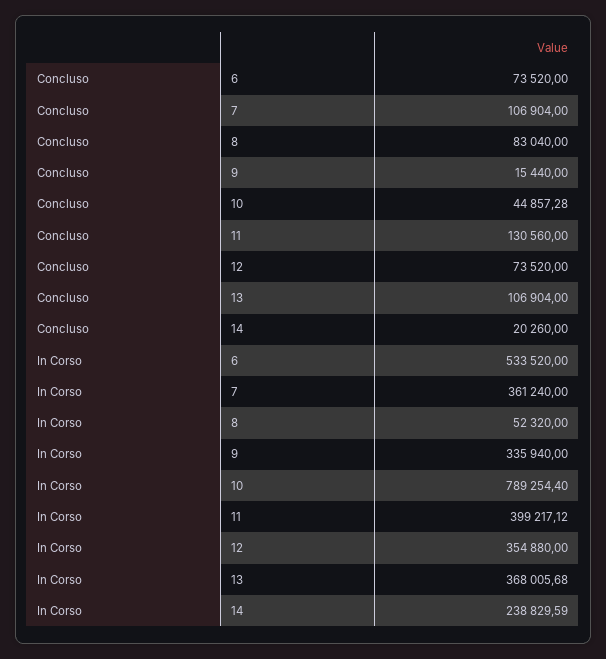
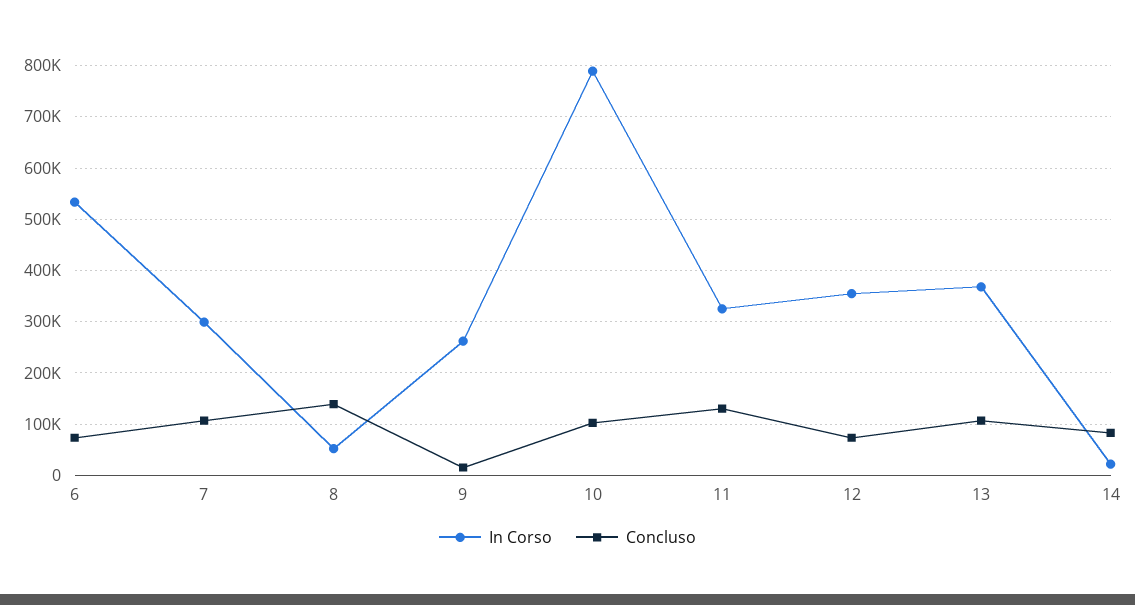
  {
    "Concluso": {
      "6": 73520,
      "7": 106904,
-     "8": 83040,
+     "8": 140000,
      "9": 15440,
-     "10": 44857.28,
+     "10": 100000,
      "11": 130560,
      "12": 73520,
      "13": 106904,
-     "14": 20260
+     "14": 80000
    },
    "In Corso": {
      "6": 533520,
-     "7": 361240,
+     "7": 300000,
      "8": 52320,
-     "9": 335940,
+     "9": 260000,
      "10": 789254.4,
-     "11": 399217.12,
+     "11": 320000,
      "12": 354880,
      "13": 368005.68,
-     "14": 238829.59
+     "14": 20000
    }
  }

